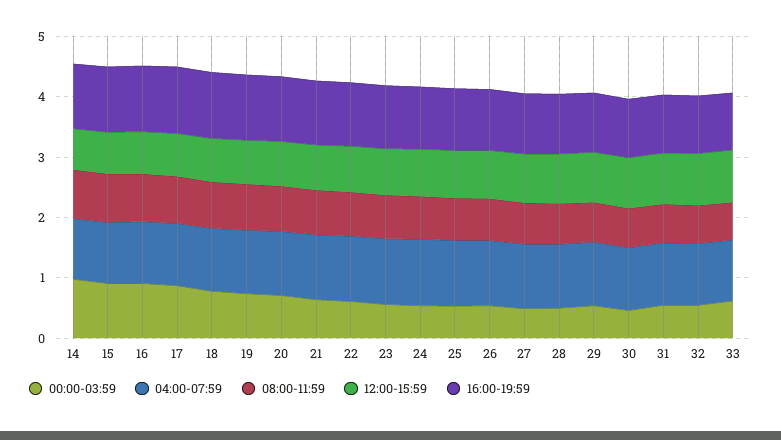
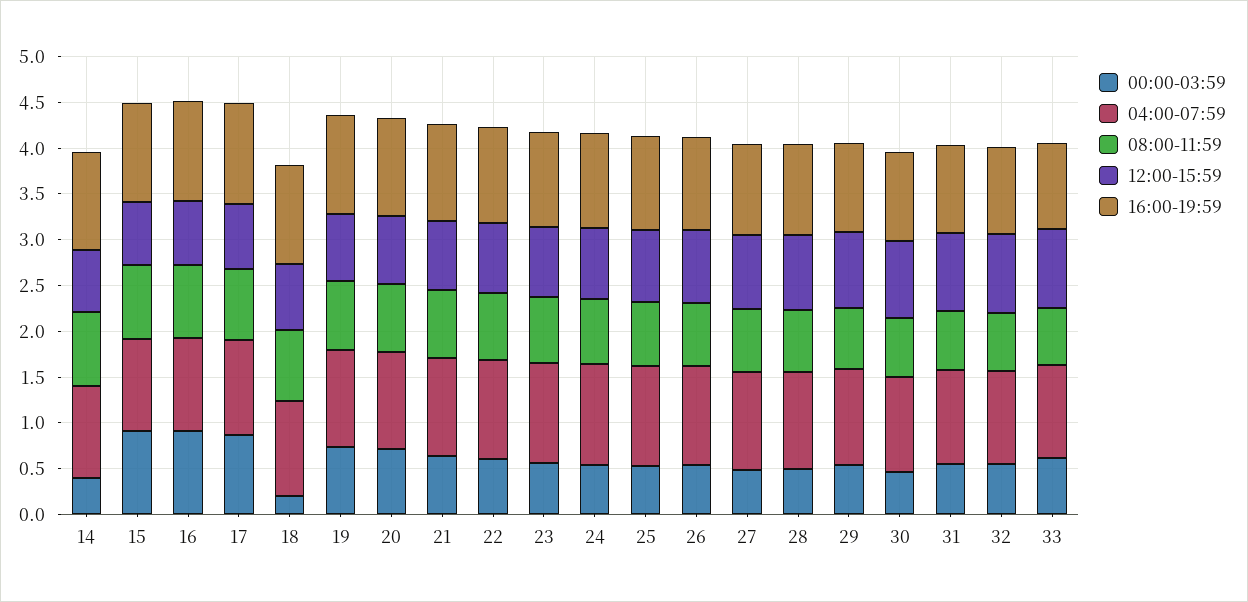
  {
    "00:00-03:59": {
-     "14": 1,
+     "14": 0.4,
      "15": 0.9,
      "16": 0.9,
      "17": 0.9,
-     "18": 0.8,
+     "18": 0.2,
      "19": 0.7,
      "20": 0.7,
      "21": 0.6,
      "22": 0.6,
      "23": 0.6,
      "24": 0.5,
      "25": 0.5,
      "26": 0.5,
      "27": 0.5,
      "28": 0.5,
      "29": 0.5,
      "30": 0.5,
      "31": 0.6,
      "32": 0.6,
      "33": 0.6
    },
    "04:00-07:59": {
      "14": 1,
      "15": 1,
      "16": 1,
      "17": 1,
      "18": 1,
      "19": 1.1,
      "20": 1.1,
      "21": 1.1,
      "22": 1.1,
      "23": 1.1,
      "24": 1.1,
      "25": 1.1,
      "26": 1.1,
      "27": 1.1,
      "28": 1.1,
      "29": 1.1,
      "30": 1,
      "31": 1,
      "32": 1,
      "33": 1
    },
    "08:00-11:59": {
      "14": 0.8,
      "15": 0.8,
      "16": 0.8,
      "17": 0.8,
      "18": 0.8,
      "19": 0.8,
      "20": 0.8,
      "21": 0.7,
      "22": 0.7,
      "23": 0.7,
      "24": 0.7,
      "25": 0.7,
      "26": 0.7,
      "27": 0.7,
      "28": 0.7,
      "29": 0.7,
      "30": 0.7,
      "31": 0.6,
      "32": 0.6,
      "33": 0.6
    },
    "12:00-15:59": {
      "14": 0.7,
      "15": 0.7,
      "16": 0.7,
      "17": 0.7,
      "18": 0.7,
      "19": 0.7,
      "20": 0.7,
      "21": 0.8,
      "22": 0.8,
      "23": 0.8,
      "24": 0.8,
      "25": 0.8,
      "26": 0.8,
      "27": 0.8,
      "28": 0.8,
      "29": 0.8,
      "30": 0.8,
      "31": 0.9,
      "32": 0.9,
      "33": 0.9
    },
    "16:00-19:59": {
      "14": 1.1,
      "15": 1.1,
      "16": 1.1,
      "17": 1.1,
      "18": 1.1,
      "19": 1.1,
      "20": 1.1,
      "21": 1.1,
      "22": 1.1,
      "23": 1,
      "24": 1,
      "25": 1,
      "26": 1,
      "27": 1,
      "28": 1,
      "29": 1,
      "30": 1,
      "31": 1,
      "32": 1,
      "33": 0.9
    }
  }

